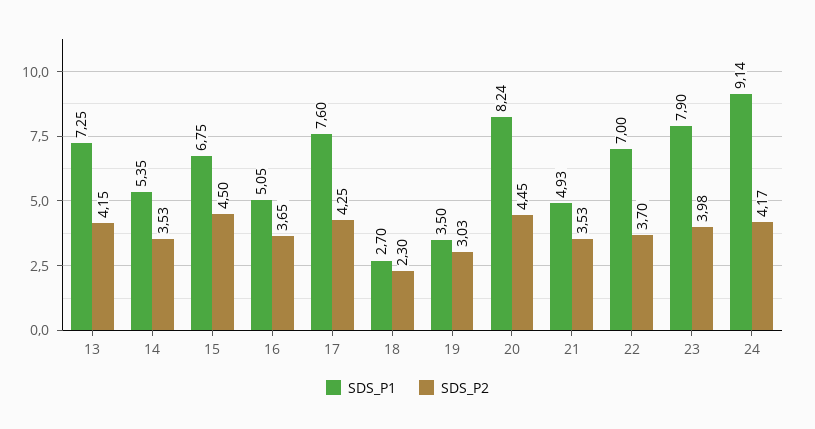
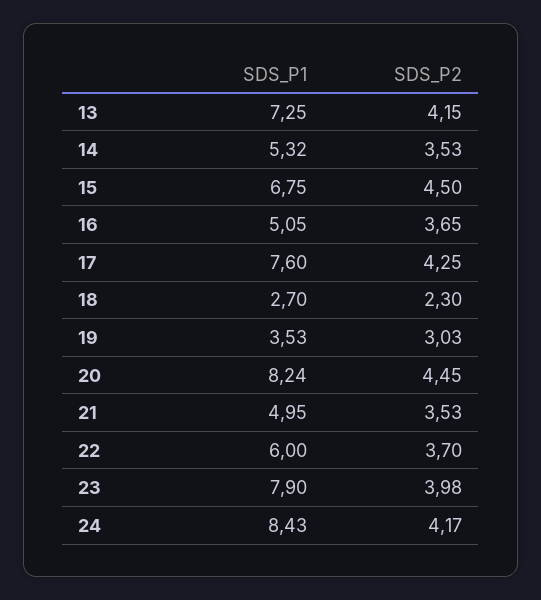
  {
    "SDS_P1": {
      "13": 7.25,
-     "14": 5.35,
+     "14": 5.32,
      "15": 6.75,
      "16": 5.05,
      "17": 7.6,
      "18": 2.7,
-     "19": 3.5,
+     "19": 3.53,
      "20": 8.24,
-     "21": 4.93,
+     "21": 4.95,
-     "22": 7,
+     "22": 6,
      "23": 7.9,
-     "24": 9.14
+     "24": 8.43
    },
    "SDS_P2": {
      "13": 4.15,
      "14": 3.53,
      "15": 4.5,
      "16": 3.65,
      "17": 4.25,
      "18": 2.3,
      "19": 3.03,
      "20": 4.45,
      "21": 3.53,
      "22": 3.7,
      "23": 3.98,
      "24": 4.17
    }
  }

